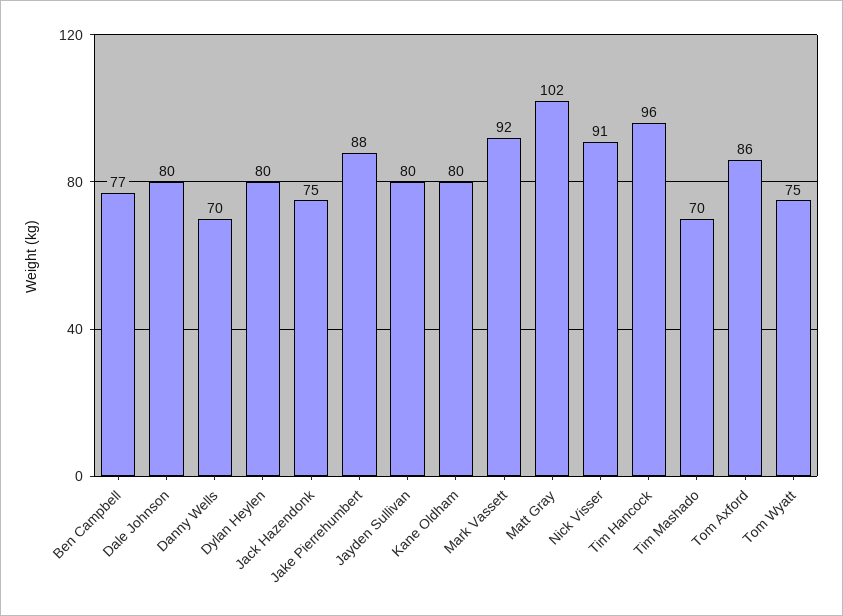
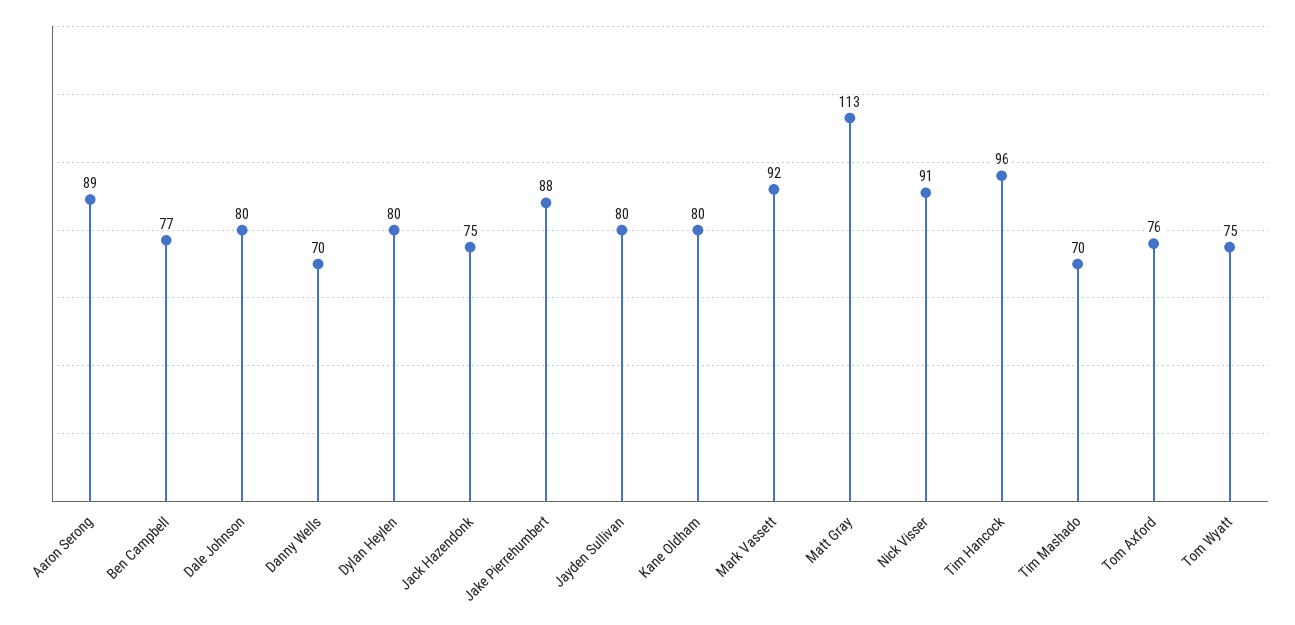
  {
    "Ben Campbell": 77,
    "Dale Johnson": 80,
    "Danny Wells": 70,
    "Dylan Heylen": 80,
    "Jack Hazendonk": 75,
    "Jake Pierrehumbert": 88,
    "Jayden Sullivan": 80,
    "Kane Oldham": 80,
    "Mark Vassett": 92,
-   "Matt Gray": 102,
+   "Matt Gray": 113,
    "Nick Visser": 91,
    "Tim Hancock": 96,
    "Tim Mashado": 70,
-   "Tom Axford": 86,
+   "Tom Axford": 76,
-   "Tom Wyatt": 75
+   "Tom Wyatt": 75,
+   "Aaron Serong": 89
  }

